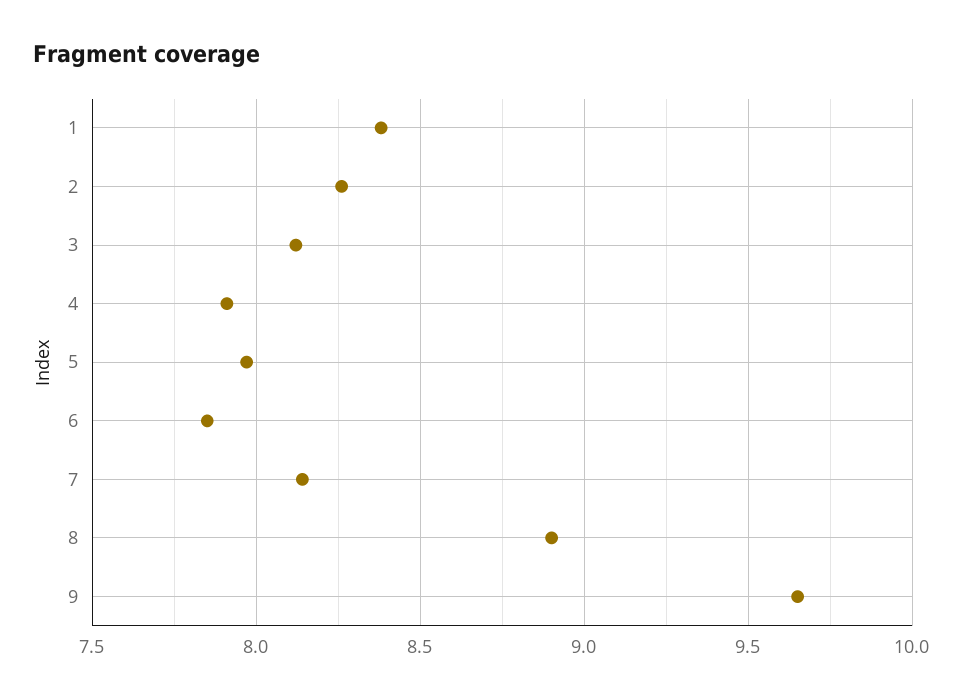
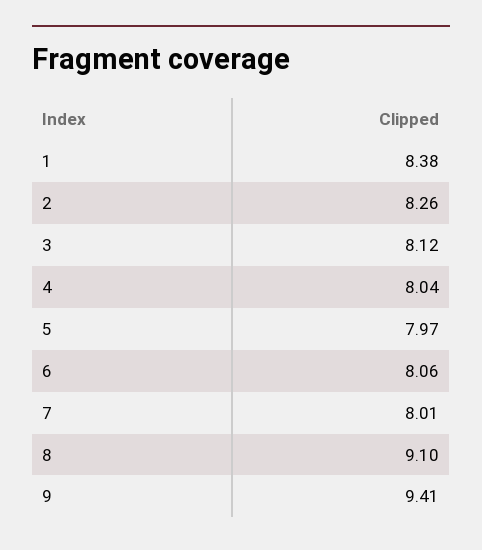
  {
    "1": 8.38,
    "2": 8.26,
    "3": 8.12,
-   "4": 7.9,
+   "4": 8.04,
    "5": 7.97,
-   "6": 7.85,
+   "6": 8.06,
-   "7": 8.15,
+   "7": 8.01,
-   "8": 8.9,
+   "8": 9.1,
-   "9": 9.65
+   "9": 9.41
  }

